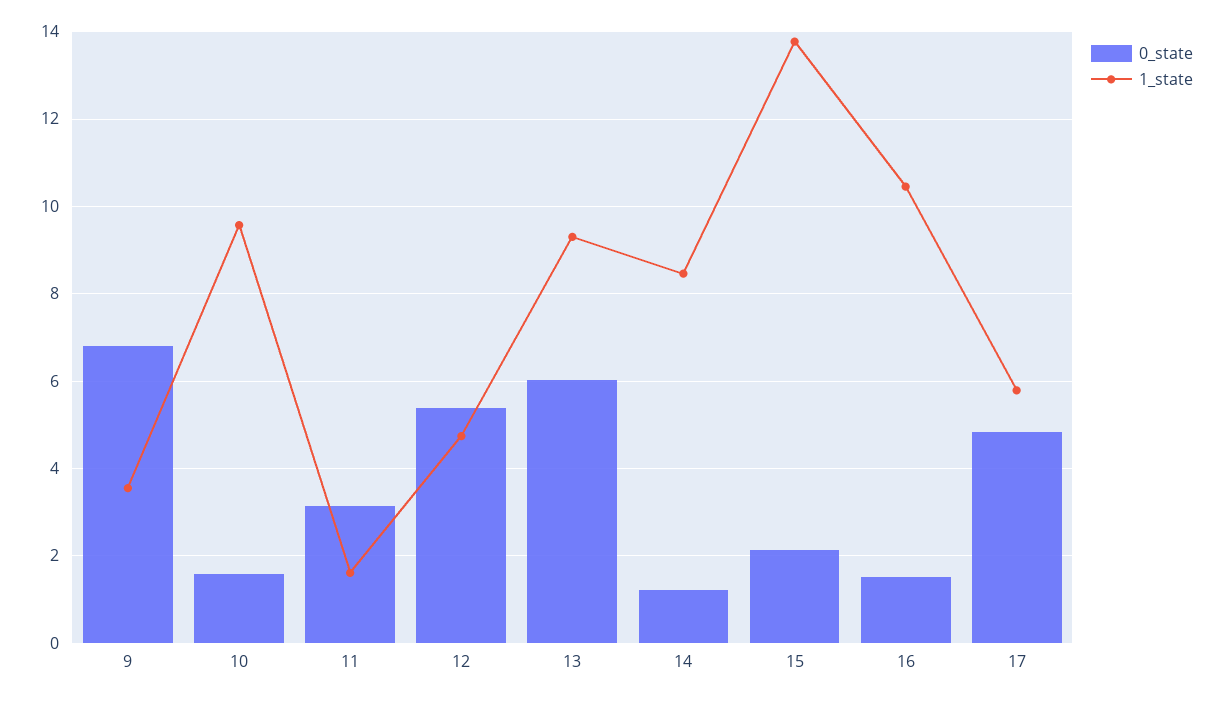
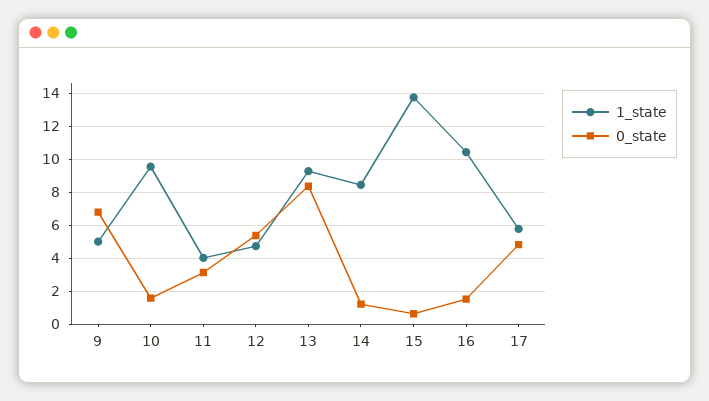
  {
    "0_state": {
      "9": 6.8,
      "10": 1.6,
      "11": 3.2,
      "12": 5.4,
-     "13": 6,
+     "13": 8.5,
      "14": 1.2,
-     "15": 2.2,
+     "15": 0.5,
      "16": 1.6,
      "17": 4.8
    },
    "1_state": {
-     "9": 3.6,
+     "9": 5,
      "10": 9.6,
-     "11": 1.6,
+     "11": 4,
      "12": 4.8,
      "13": 9.4,
      "14": 8.4,
      "15": 13.8,
      "16": 10.4,
      "17": 5.8
    }
  }

